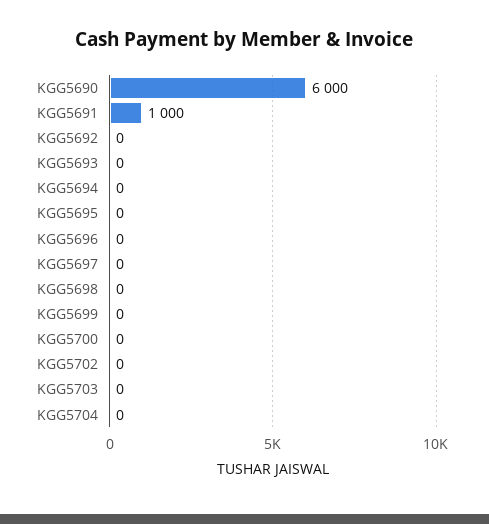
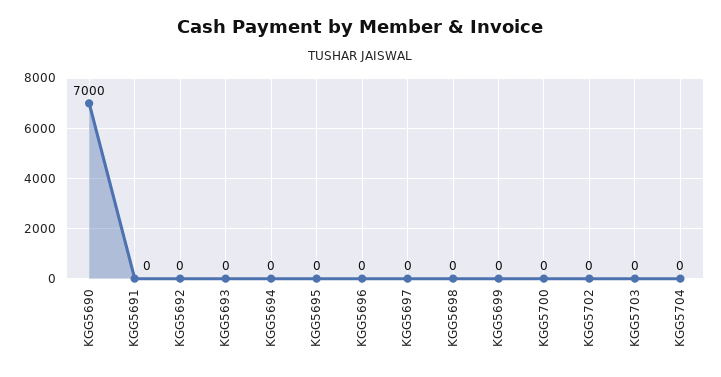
  {
-   "KGG5690": 6000,
+   "KGG5690": 7000,
-   "KGG5691": 1000,
+   "KGG5691": 0,
    "KGG5692": 0,
    "KGG5693": 0,
    "KGG5694": 0,
    "KGG5695": 0,
    "KGG5696": 0,
    "KGG5697": 0,
    "KGG5698": 0,
    "KGG5699": 0,
    "KGG5700": 0,
    "KGG5702": 0,
    "KGG5703": 0,
    "KGG5704": 0
  }

